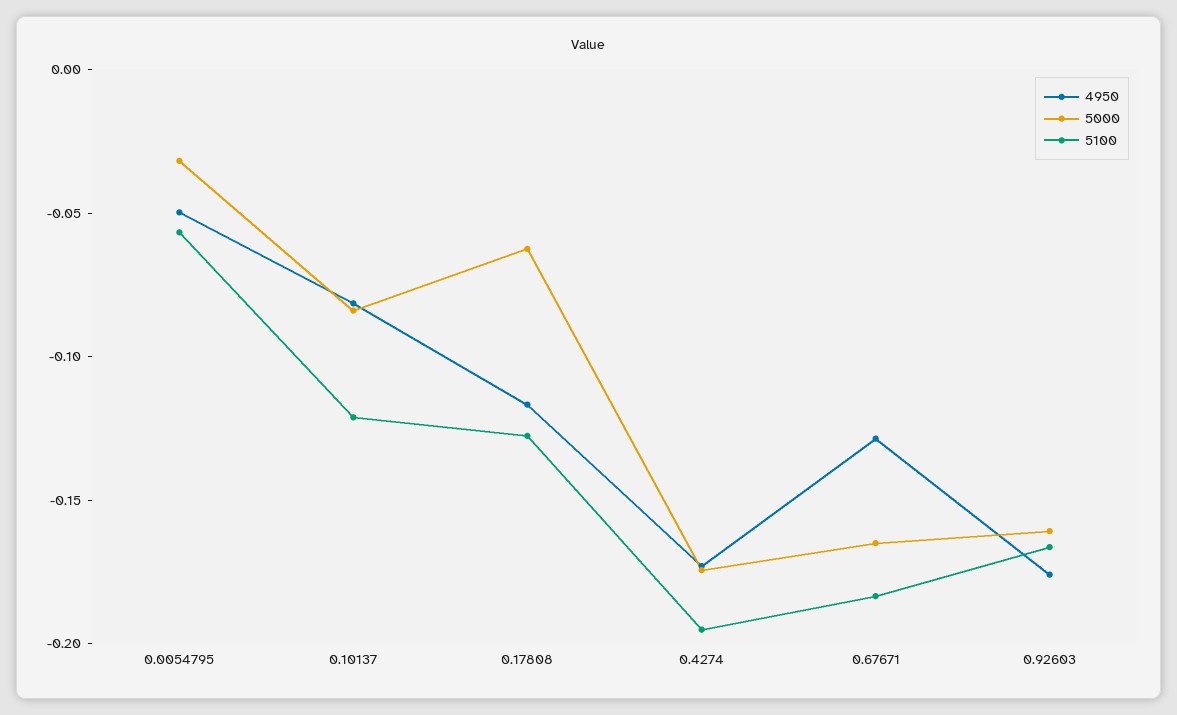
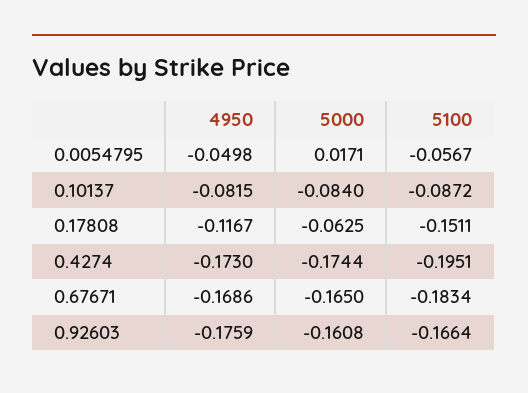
  {
    "4950": {
      "0.0054795": -0.0498,
      "0.10137": -0.0815,
      "0.17808": -0.1167,
      "0.4274": -0.173,
-     "0.67671": -0.13,
+     "0.67671": -0.1686,
      "0.92603": -0.1759
    },
    "5000": {
-     "0.0054795": -0.03,
+     "0.0054795": 0.0171,
      "0.10137": -0.084,
      "0.17808": -0.0625,
      "0.4274": -0.1744,
      "0.67671": -0.165,
      "0.92603": -0.1608
    },
    "5100": {
      "0.0054795": -0.0567,
-     "0.10137": -0.12,
+     "0.10137": -0.0872,
-     "0.17808": -0.13,
+     "0.17808": -0.1511,
      "0.4274": -0.1951,
      "0.67671": -0.1834,
      "0.92603": -0.1664
    }
  }

